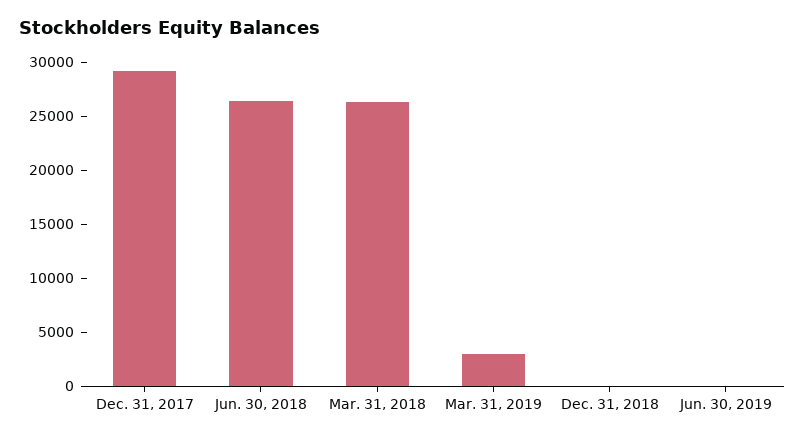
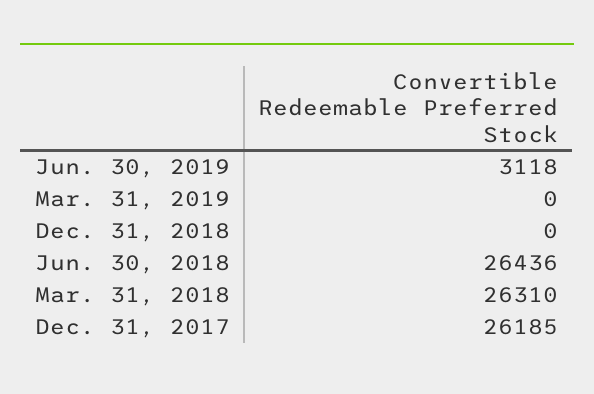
  {
-   "Dec. 31, 2017": 29000,
+   "Dec. 31, 2017": 26185,
    "Jun. 30, 2018": 26436,
    "Mar. 31, 2018": 26310,
-   "Mar. 31, 2019": 3000,
+   "Mar. 31, 2019": 0,
    "Dec. 31, 2018": 0,
-   "Jun. 30, 2019": 0
+   "Jun. 30, 2019": 3118
  }

